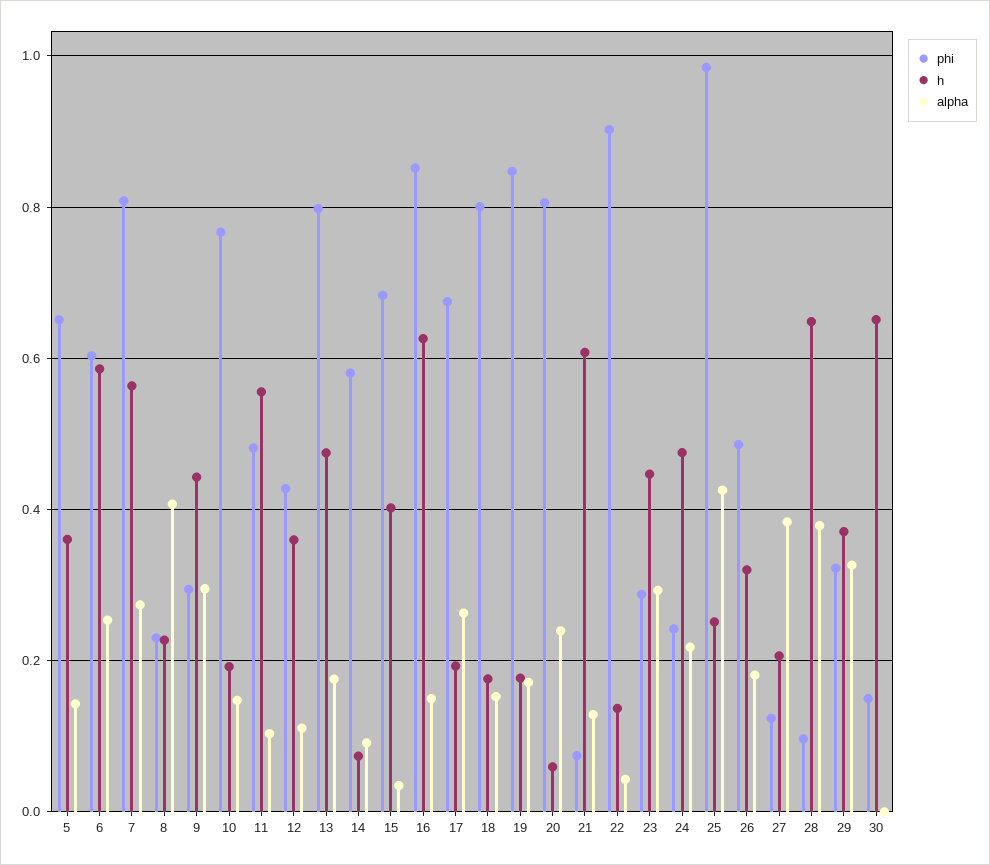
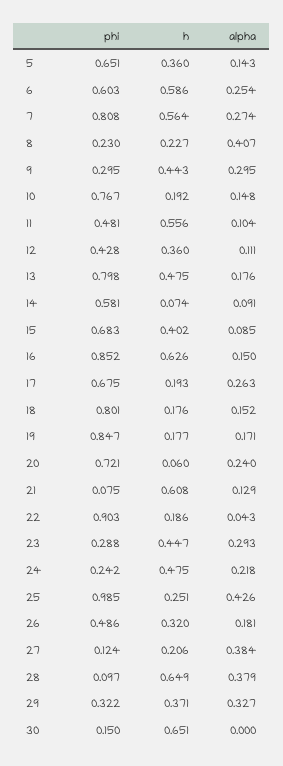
  {
    "phi": {
      "5": 0.651,
      "6": 0.603,
      "7": 0.808,
      "8": 0.23,
      "9": 0.295,
      "10": 0.767,
      "11": 0.481,
      "12": 0.428,
      "13": 0.798,
      "14": 0.581,
      "15": 0.683,
      "16": 0.852,
      "17": 0.675,
      "18": 0.801,
      "19": 0.847,
-     "20": 0.8,
+     "20": 0.721,
      "21": 0.075,
      "22": 0.903,
      "23": 0.288,
      "24": 0.242,
      "25": 0.985,
      "26": 0.486,
      "27": 0.124,
      "28": 0.097,
      "29": 0.322,
      "30": 0.15
    },
    "h": {
      "5": 0.36,
      "6": 0.586,
      "7": 0.564,
      "8": 0.227,
      "9": 0.443,
      "10": 0.192,
      "11": 0.556,
      "12": 0.36,
      "13": 0.475,
      "14": 0.074,
      "15": 0.402,
      "16": 0.626,
      "17": 0.193,
      "18": 0.176,
      "19": 0.177,
      "20": 0.06,
      "21": 0.608,
-     "22": 0.14,
+     "22": 0.186,
      "23": 0.447,
      "24": 0.475,
      "25": 0.251,
      "26": 0.32,
      "27": 0.206,
      "28": 0.649,
      "29": 0.371,
      "30": 0.651
    },
    "alpha": {
      "5": 0.143,
      "6": 0.254,
      "7": 0.274,
      "8": 0.407,
      "9": 0.295,
      "10": 0.148,
      "11": 0.104,
      "12": 0.111,
      "13": 0.176,
      "14": 0.091,
-     "15": 0.04,
+     "15": 0.085,
      "16": 0.15,
      "17": 0.263,
      "18": 0.152,
      "19": 0.171,
      "20": 0.24,
      "21": 0.129,
      "22": 0.043,
      "23": 0.293,
      "24": 0.218,
      "25": 0.426,
      "26": 0.181,
      "27": 0.384,
      "28": 0.379,
      "29": 0.327,
      "30": 0
    }
  }

